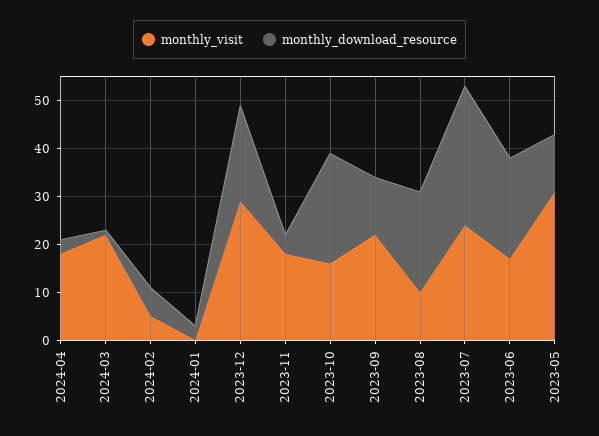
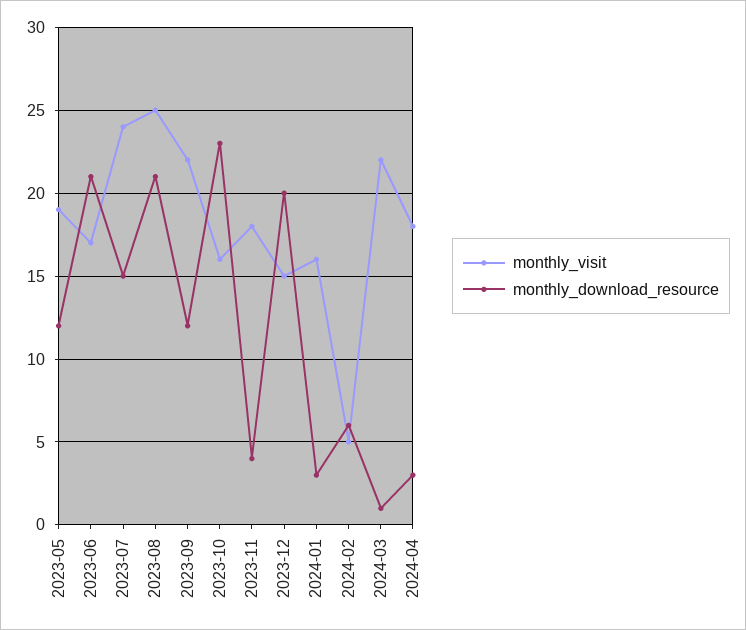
  {
    "monthly_visit": {
      "2024-04": 18,
      "2024-03": 22,
      "2024-02": 5,
-     "2024-01": 0,
+     "2024-01": 16,
-     "2023-12": 30,
+     "2023-12": 15,
      "2023-11": 18,
      "2023-10": 16,
      "2023-09": 22,
-     "2023-08": 10,
+     "2023-08": 25,
      "2023-07": 24,
      "2023-06": 17,
-     "2023-05": 30
+     "2023-05": 19
    },
    "monthly_download_resource": {
      "2024-04": 3,
      "2024-03": 1,
      "2024-02": 6,
      "2024-01": 3,
      "2023-12": 20,
      "2023-11": 4,
      "2023-10": 23,
      "2023-09": 12,
      "2023-08": 21,
-     "2023-07": 30,
+     "2023-07": 15,
      "2023-06": 21,
      "2023-05": 12
    }
  }

